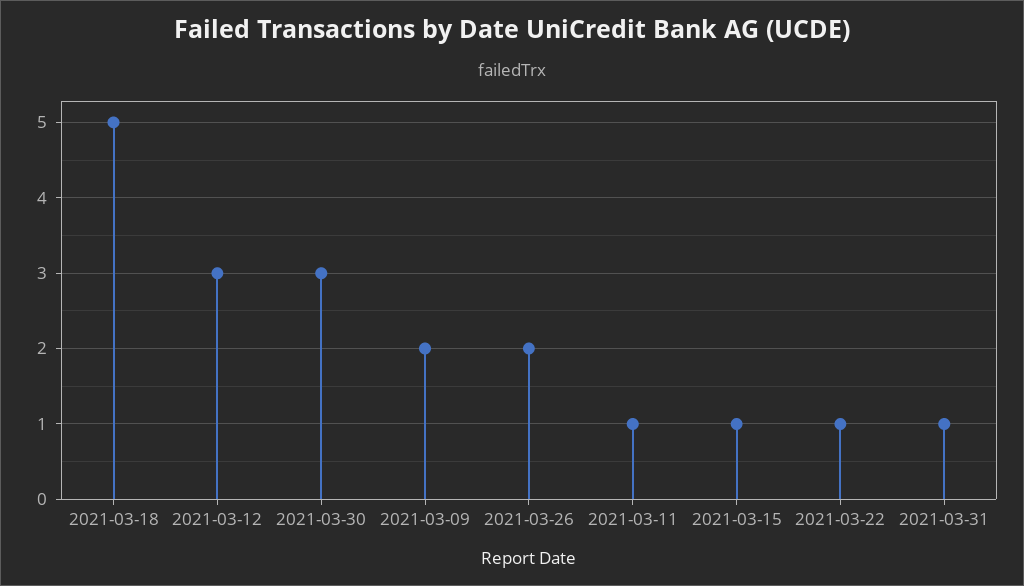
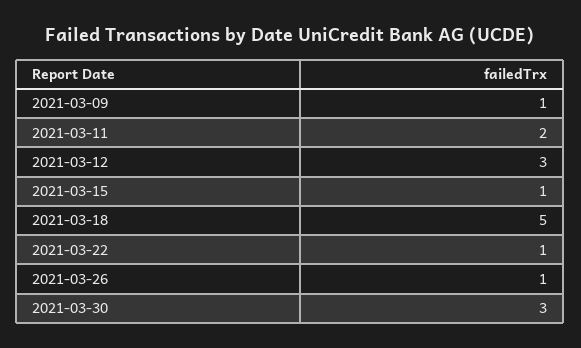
  {
    "2021-03-18": 5,
    "2021-03-12": 3,
    "2021-03-30": 3,
-   "2021-03-09": 2,
+   "2021-03-09": 1,
-   "2021-03-26": 2,
+   "2021-03-26": 1,
-   "2021-03-11": 1,
+   "2021-03-11": 2,
    "2021-03-15": 1,
-   "2021-03-22": 1,
+   "2021-03-22": 1
-   "2021-03-31": 1
  }

